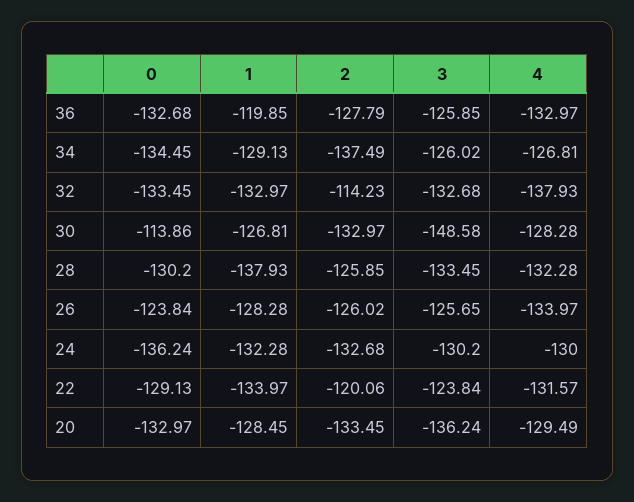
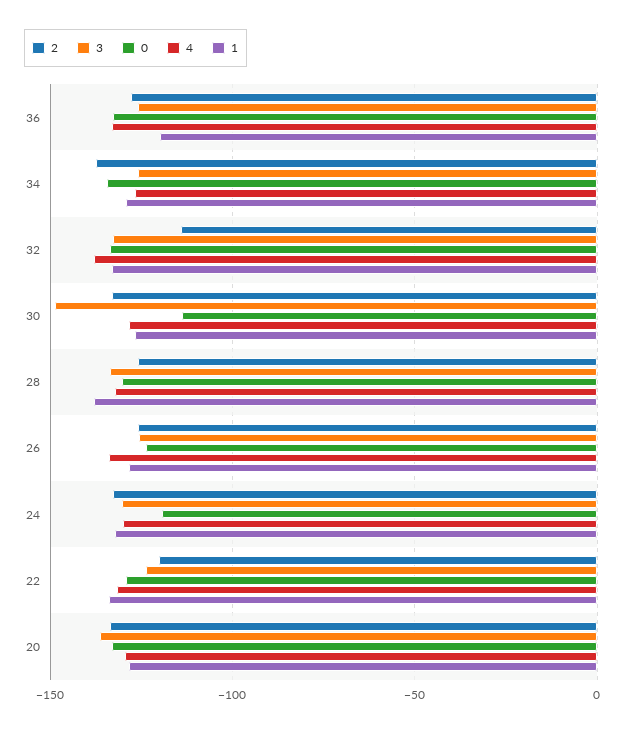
  {
    "0": {
      "36": -132.68,
      "34": -134.45,
      "32": -133.45,
      "30": -113.86,
      "28": -130.2,
      "26": -123.84,
-     "24": -136.24,
+     "24": -120,
      "22": -129.13,
      "20": -132.97
    },
    "1": {
      "36": -119.85,
      "34": -129.13,
      "32": -132.97,
      "30": -126.81,
      "28": -137.93,
      "26": -128.28,
      "24": -132.28,
      "22": -133.97,
      "20": -128.45
    },
    "2": {
      "36": -127.79,
      "34": -137.49,
      "32": -114.23,
      "30": -132.97,
      "28": -125.85,
      "26": -126.02,
      "24": -132.68,
      "22": -120.06,
      "20": -133.45
    },
    "3": {
      "36": -125.85,
      "34": -126.02,
      "32": -132.68,
      "30": -148.58,
      "28": -133.45,
      "26": -125.65,
      "24": -130.2,
      "22": -123.84,
      "20": -136.24
    },
    "4": {
      "36": -132.97,
      "34": -126.81,
      "32": -137.93,
      "30": -128.28,
      "28": -132.28,
      "26": -133.97,
      "24": -130,
      "22": -131.57,
      "20": -129.49
    }
  }

